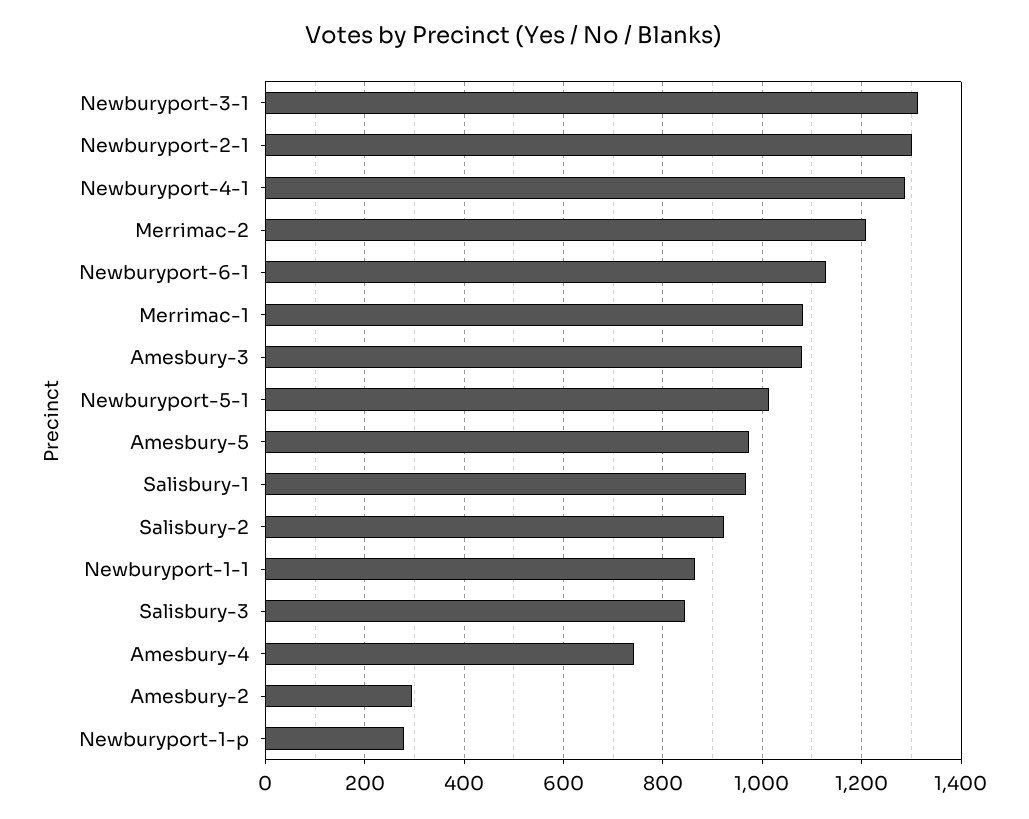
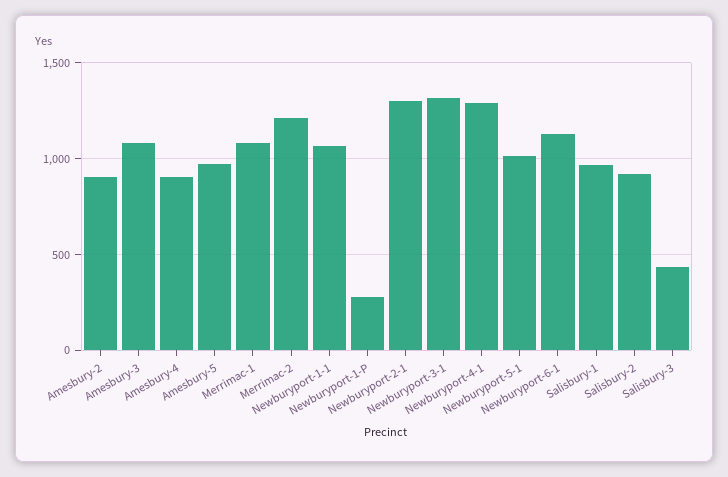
  {
    "Newburyport-3-1": 1320,
    "Newburyport-2-1": 1300,
    "Newburyport-4-1": 1280,
    "Merrimac-2": 1200,
    "Newburyport-6-1": 1120,
    "Merrimac-1": 1080,
    "Amesbury-3": 1080,
    "Newburyport-5-1": 1020,
    "Amesbury-5": 980,
    "Salisbury-1": 960,
    "Salisbury-2": 920,
-   "Newburyport-1-1": 860,
+   "Newburyport-1-1": 1050,
-   "Salisbury-3": 840,
+   "Salisbury-3": 450,
-   "Amesbury-4": 740,
+   "Amesbury-4": 900,
-   "Amesbury-2": 300,
+   "Amesbury-2": 900,
    "Newburyport-1-p": 280
  }

